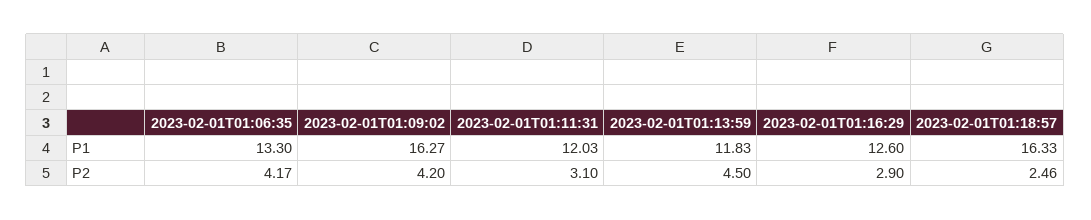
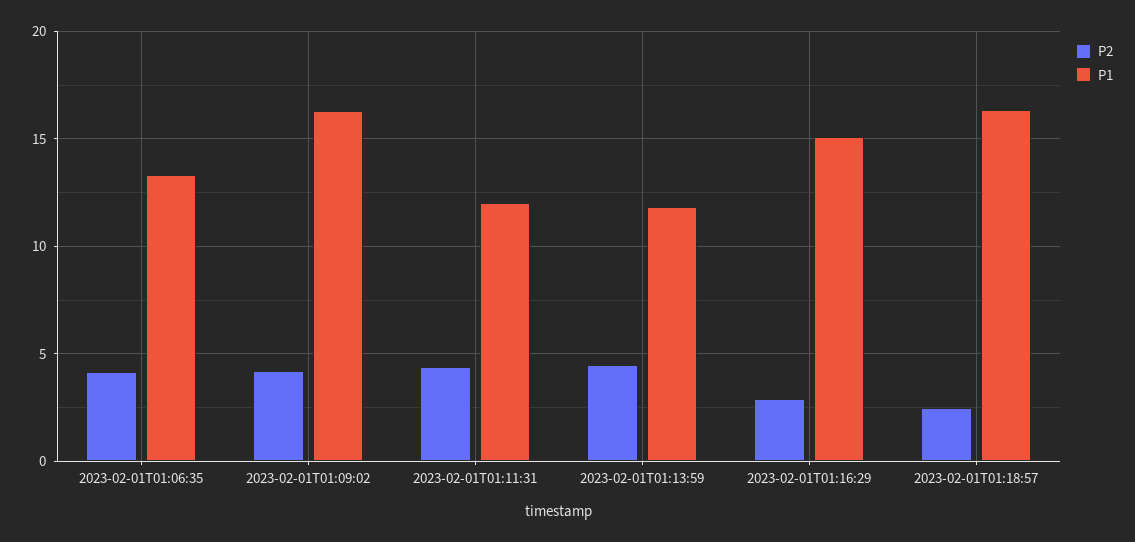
  {
    "P1": {
      "2023-02-01T01:06:35": 13.3,
      "2023-02-01T01:09:02": 16.27,
      "2023-02-01T01:11:31": 12.03,
      "2023-02-01T01:13:59": 11.83,
-     "2023-02-01T01:16:29": 12.6,
+     "2023-02-01T01:16:29": 15,
      "2023-02-01T01:18:57": 16.33
    },
    "P2": {
      "2023-02-01T01:06:35": 4.17,
      "2023-02-01T01:09:02": 4.2,
-     "2023-02-01T01:11:31": 3.1,
+     "2023-02-01T01:11:31": 4.5,
      "2023-02-01T01:13:59": 4.5,
      "2023-02-01T01:16:29": 2.9,
      "2023-02-01T01:18:57": 2.46
    }
  }

